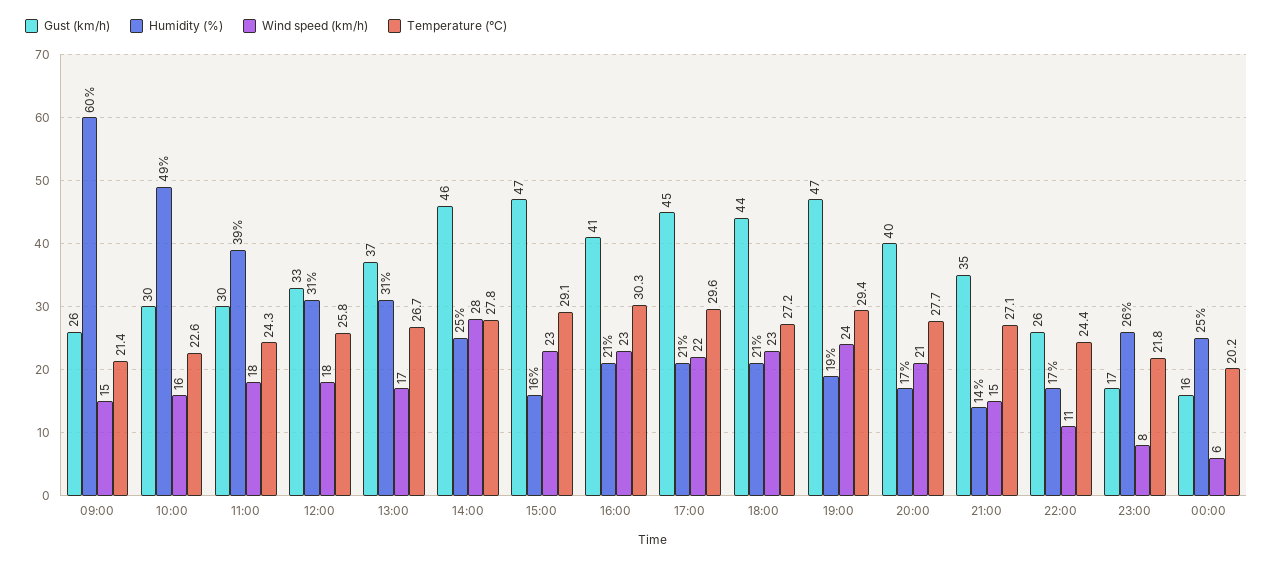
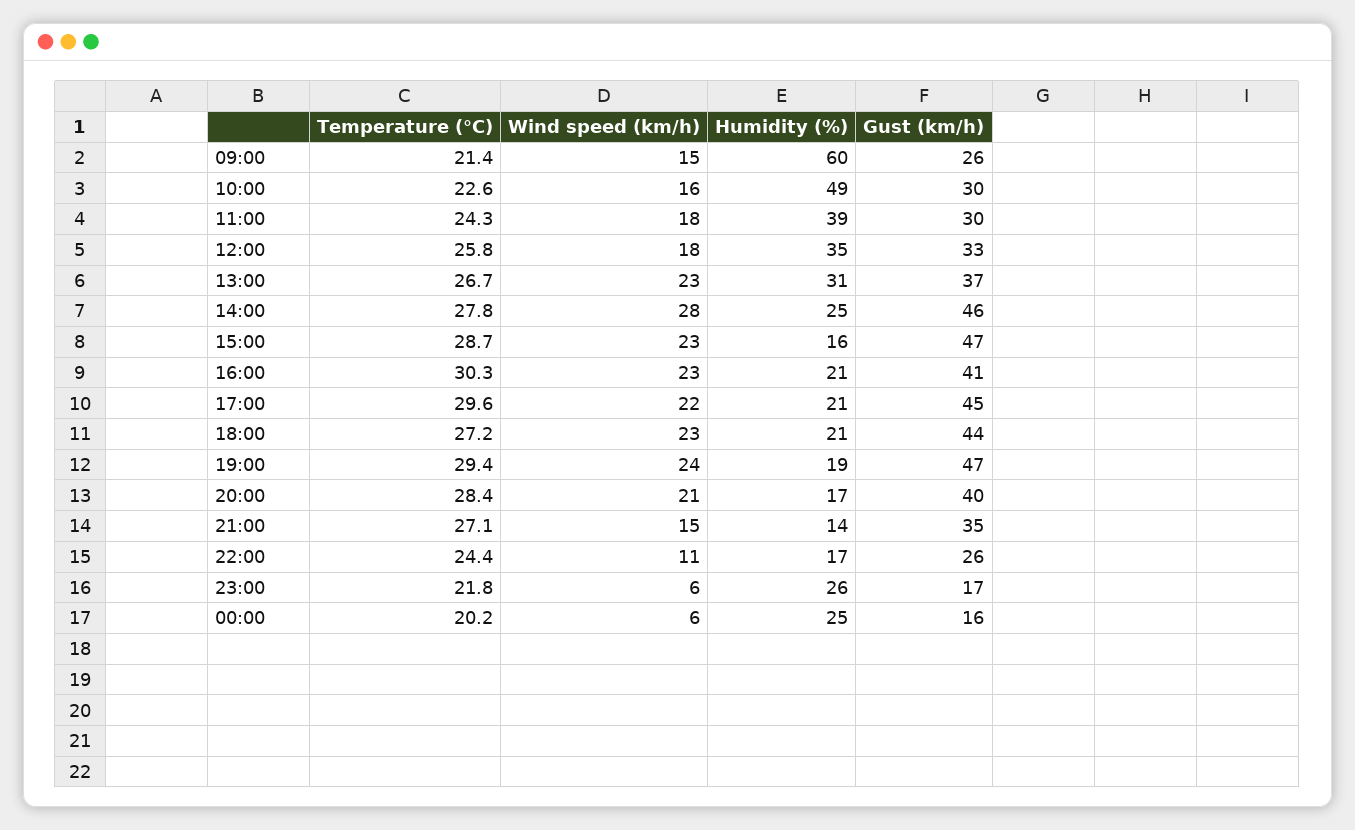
  {
    "Gust (km/h)": {
      "09:00": 26,
      "10:00": 30,
      "11:00": 30,
      "12:00": 33,
      "13:00": 37,
      "14:00": 46,
      "15:00": 47,
      "16:00": 41,
      "17:00": 45,
      "18:00": 44,
      "19:00": 47,
      "20:00": 40,
      "21:00": 35,
      "22:00": 26,
      "23:00": 17,
      "00:00": 16
    },
    "Humidity (%)": {
      "09:00": 60,
      "10:00": 49,
      "11:00": 39,
-     "12:00": 31,
+     "12:00": 35,
      "13:00": 31,
      "14:00": 25,
      "15:00": 16,
      "16:00": 21,
      "17:00": 21,
      "18:00": 21,
      "19:00": 19,
      "20:00": 17,
      "21:00": 14,
      "22:00": 17,
      "23:00": 26,
      "00:00": 25
    },
    "Wind speed (km/h)": {
      "09:00": 15,
      "10:00": 16,
      "11:00": 18,
      "12:00": 18,
-     "13:00": 17,
+     "13:00": 23,
      "14:00": 28,
      "15:00": 23,
      "16:00": 23,
      "17:00": 22,
      "18:00": 23,
      "19:00": 24,
      "20:00": 21,
      "21:00": 15,
      "22:00": 11,
-     "23:00": 8,
+     "23:00": 6,
      "00:00": 6
    },
    "Temperature (°C)": {
      "09:00": 21.4,
      "10:00": 22.6,
      "11:00": 24.3,
      "12:00": 25.8,
      "13:00": 26.7,
      "14:00": 27.8,
-     "15:00": 29.1,
+     "15:00": 28.7,
      "16:00": 30.3,
      "17:00": 29.6,
      "18:00": 27.2,
      "19:00": 29.4,
-     "20:00": 27.7,
+     "20:00": 28.4,
      "21:00": 27.1,
      "22:00": 24.4,
      "23:00": 21.8,
      "00:00": 20.2
    }
  }

